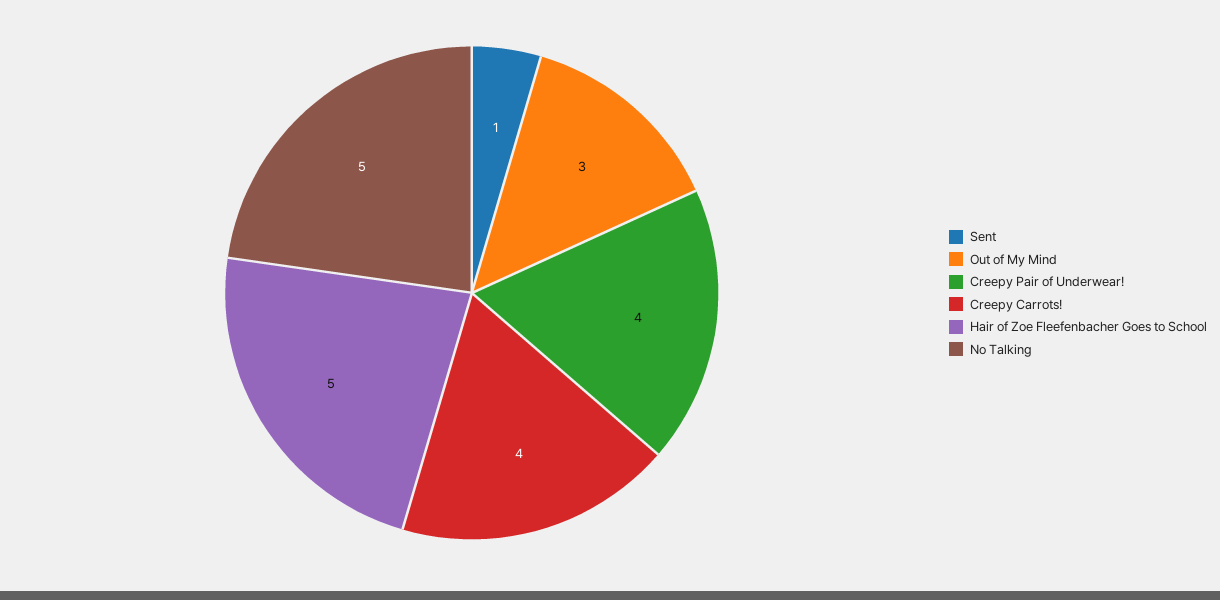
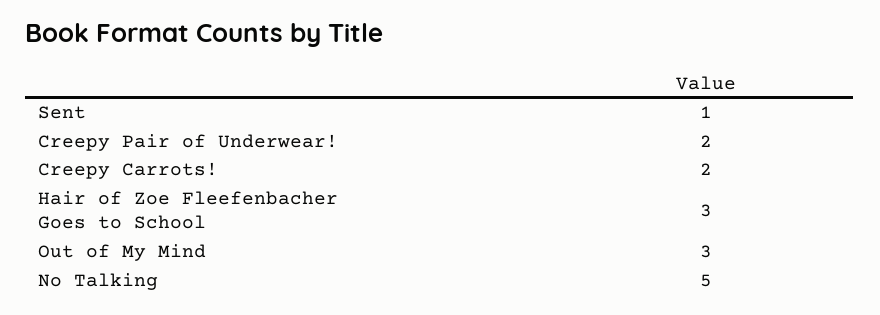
  {
    "Sent": 1,
    "Out of My Mind": 3,
-   "Creepy Pair of Underwear!": 4,
+   "Creepy Pair of Underwear!": 2,
-   "Creepy Carrots!": 4,
+   "Creepy Carrots!": 2,
-   "Hair of Zoe Fleefenbacher Goes to School": 5,
+   "Hair of Zoe Fleefenbacher Goes to School": 3,
    "No Talking": 5
  }

